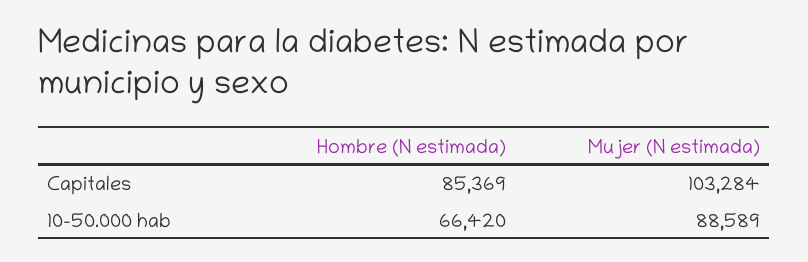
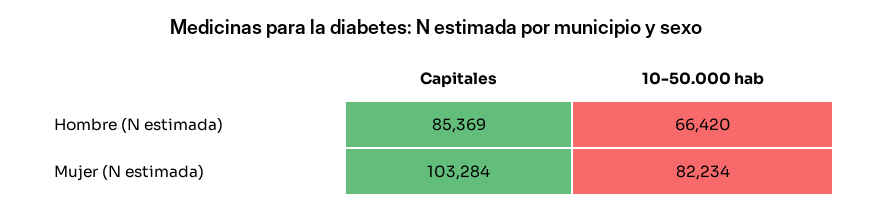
  {
    "Hombre (N estimada)": {
      "Capitales": 85369,
      "10-50.000 hab": 66420
    },
    "Mujer (N estimada)": {
      "Capitales": 103284,
-     "10-50.000 hab": 88589
+     "10-50.000 hab": 82234
    }
  }

